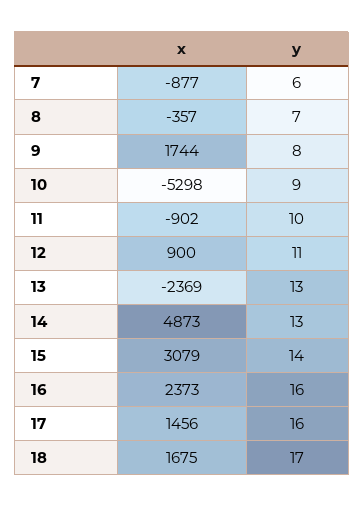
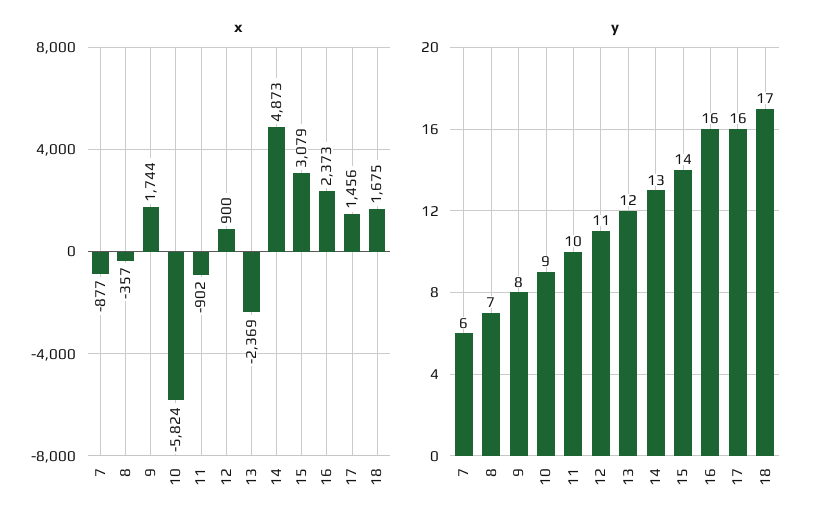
  {
    "x": {
      "7": -877,
      "8": -357,
      "9": 1744,
-     "10": -5298,
+     "10": -5824,
      "11": -902,
      "12": 900,
      "13": -2369,
      "14": 4873,
      "15": 3079,
      "16": 2373,
      "17": 1456,
      "18": 1675
    },
    "y": {
      "7": 6,
      "8": 7,
      "9": 8,
      "10": 9,
      "11": 10,
      "12": 11,
-     "13": 13,
+     "13": 12,
      "14": 13,
      "15": 14,
      "16": 16,
      "17": 16,
      "18": 17
    }
  }

